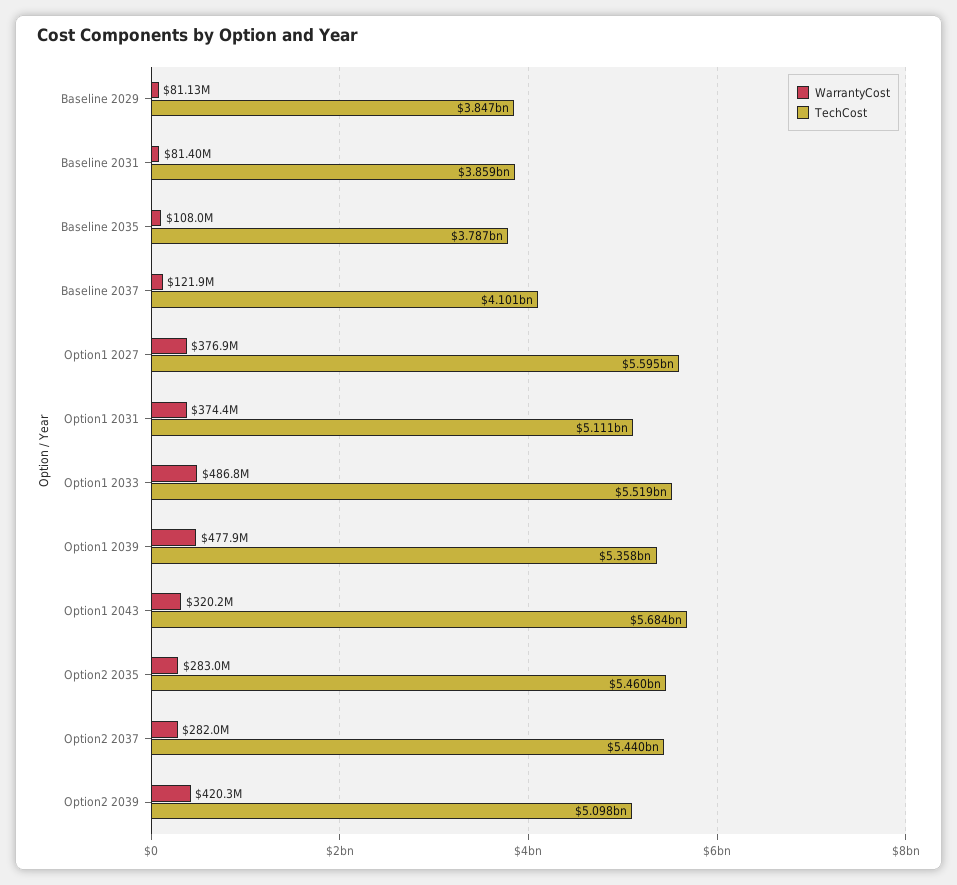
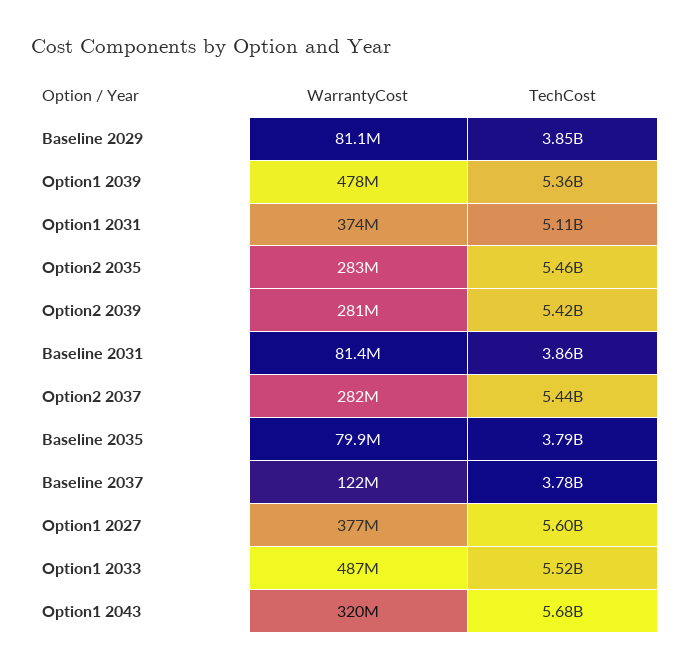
  {
    "WarrantyCost": {
      "Baseline 2029": 81130000,
      "Baseline 2031": 81400000,
-     "Baseline 2035": 108000000,
+     "Baseline 2035": 79900000,
      "Baseline 2037": 121900000,
      "Option1 2027": 376900000,
      "Option1 2031": 374400000,
      "Option1 2033": 486800000,
      "Option1 2039": 477900000,
      "Option1 2043": 320200000,
      "Option2 2035": 283000000,
      "Option2 2037": 282000000,
-     "Option2 2039": 420300000
+     "Option2 2039": 281000000
    },
    "TechCost": {
      "Baseline 2029": 3847000000,
      "Baseline 2031": 3859000000,
      "Baseline 2035": 3787000000,
-     "Baseline 2037": 4101000000,
+     "Baseline 2037": 3780000000,
      "Option1 2027": 5595000000,
      "Option1 2031": 5111000000,
      "Option1 2033": 5519000000,
      "Option1 2039": 5358000000,
      "Option1 2043": 5684000000,
      "Option2 2035": 5460000000,
      "Option2 2037": 5440000000,
-     "Option2 2039": 5098000000
+     "Option2 2039": 5420000000
    }
  }

